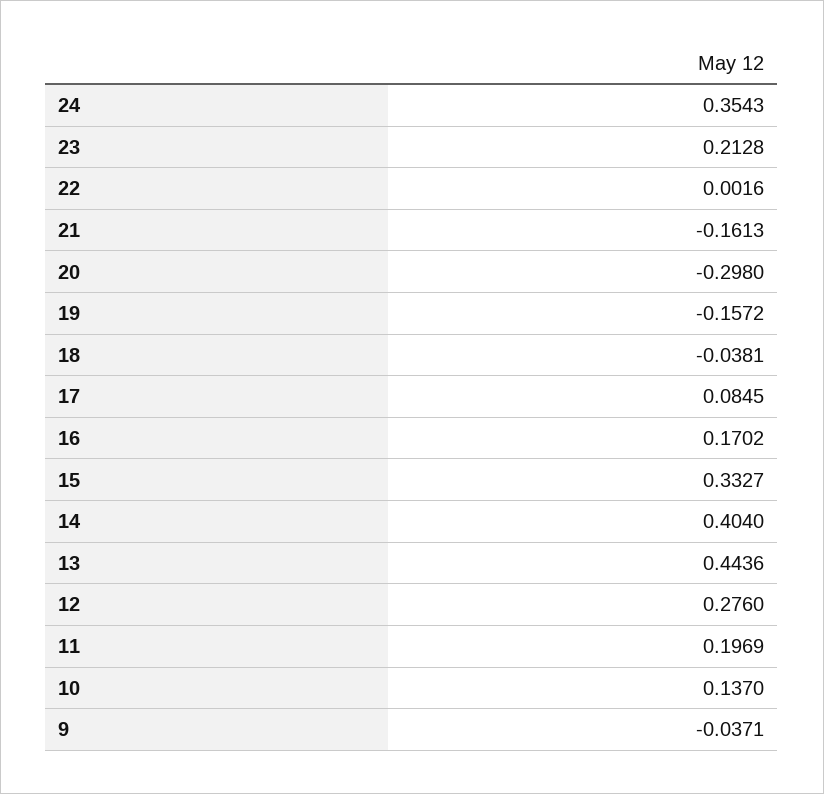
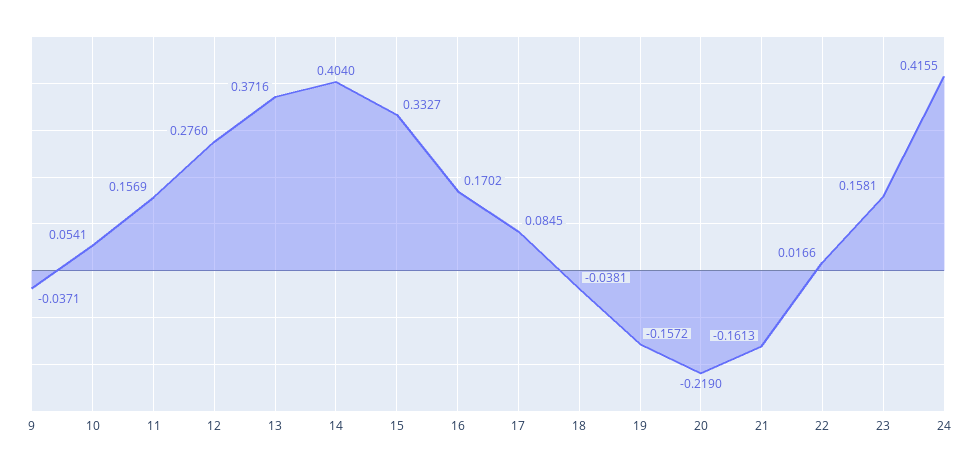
  {
-   "24": 0.3543,
+   "24": 0.4155,
-   "23": 0.2128,
+   "23": 0.1581,
-   "22": 0.0016,
+   "22": 0.0166,
    "21": -0.1613,
-   "20": -0.298,
+   "20": -0.219,
    "19": -0.1572,
    "18": -0.0381,
    "17": 0.0845,
    "16": 0.1702,
    "15": 0.3327,
    "14": 0.404,
-   "13": 0.4436,
+   "13": 0.3716,
    "12": 0.276,
-   "11": 0.1969,
+   "11": 0.1569,
-   "10": 0.137,
+   "10": 0.0541,
    "9": -0.0371
  }

